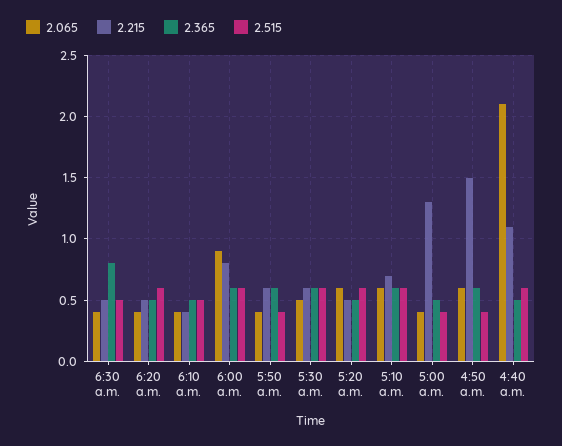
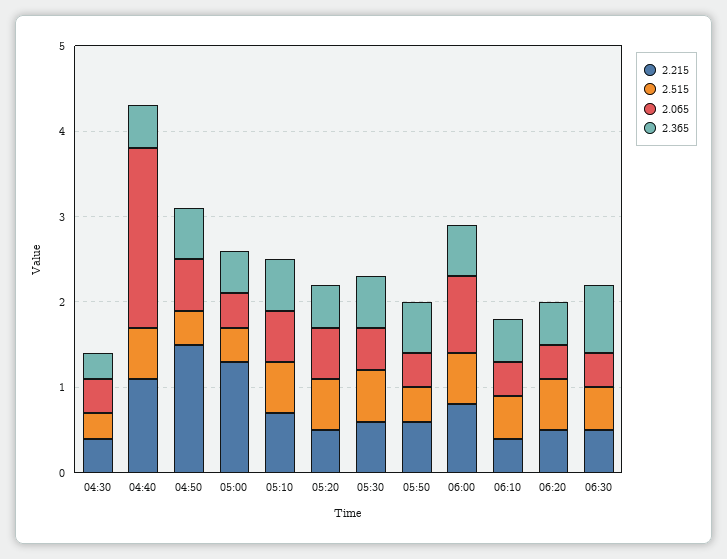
  {
    "2.065": {
      "6:30 a.m.": 0.4,
      "6:20 a.m.": 0.4,
      "6:10 a.m.": 0.4,
      "6:00 a.m.": 0.9,
      "5:50 a.m.": 0.4,
      "5:30 a.m.": 0.5,
      "5:20 a.m.": 0.6,
      "5:10 a.m.": 0.6,
      "5:00 a.m.": 0.4,
      "4:50 a.m.": 0.6,
-     "4:40 a.m.": 2.1
+     "4:40 a.m.": 2.1,
+     "04:30": 0.4
    },
    "2.215": {
      "6:30 a.m.": 0.5,
      "6:20 a.m.": 0.5,
      "6:10 a.m.": 0.4,
      "6:00 a.m.": 0.8,
      "5:50 a.m.": 0.6,
      "5:30 a.m.": 0.6,
      "5:20 a.m.": 0.5,
      "5:10 a.m.": 0.7,
      "5:00 a.m.": 1.3,
      "4:50 a.m.": 1.5,
-     "4:40 a.m.": 1.1
+     "4:40 a.m.": 1.1,
+     "04:30": 0.4
    },
    "2.365": {
      "6:30 a.m.": 0.8,
      "6:20 a.m.": 0.5,
      "6:10 a.m.": 0.5,
      "6:00 a.m.": 0.6,
      "5:50 a.m.": 0.6,
      "5:30 a.m.": 0.6,
      "5:20 a.m.": 0.5,
      "5:10 a.m.": 0.6,
      "5:00 a.m.": 0.5,
      "4:50 a.m.": 0.6,
-     "4:40 a.m.": 0.5
+     "4:40 a.m.": 0.5,
+     "04:30": 0.3
    },
    "2.515": {
      "6:30 a.m.": 0.5,
      "6:20 a.m.": 0.6,
      "6:10 a.m.": 0.5,
      "6:00 a.m.": 0.6,
      "5:50 a.m.": 0.4,
      "5:30 a.m.": 0.6,
      "5:20 a.m.": 0.6,
      "5:10 a.m.": 0.6,
      "5:00 a.m.": 0.4,
      "4:50 a.m.": 0.4,
-     "4:40 a.m.": 0.6
+     "4:40 a.m.": 0.6,
+     "04:30": 0.3
    }
  }

